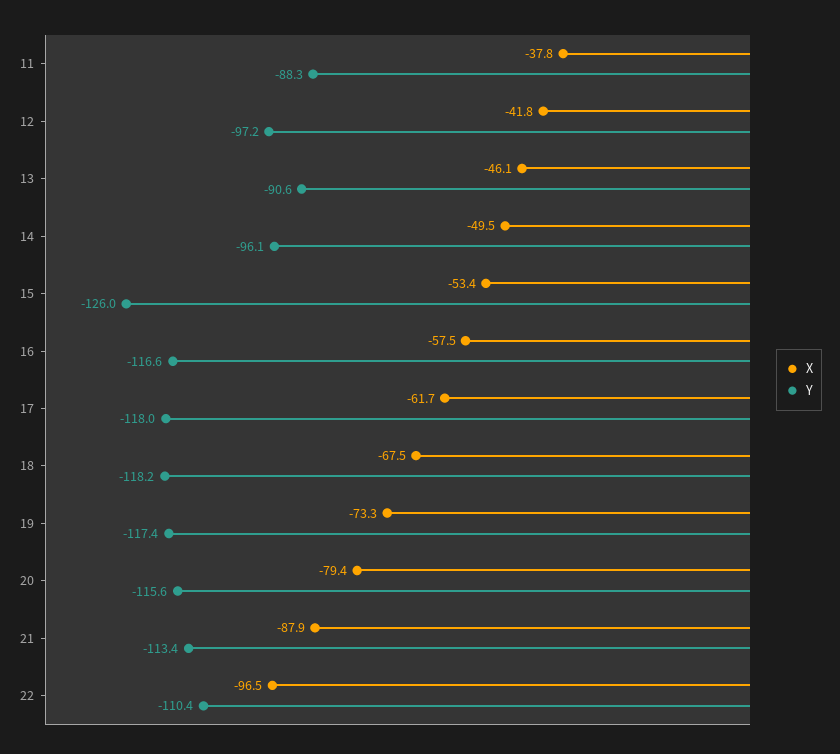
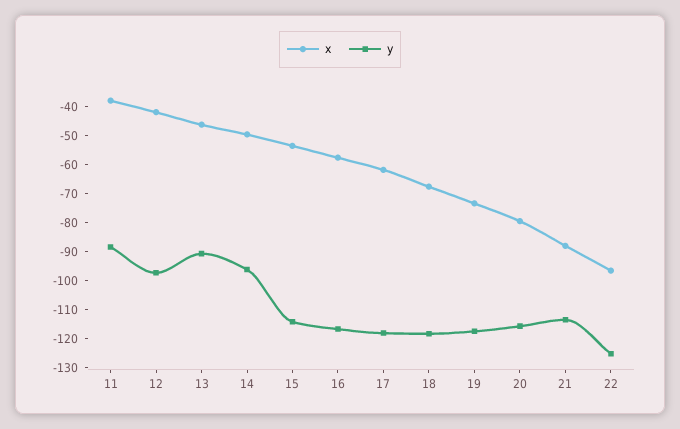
  {
    "X": {
      "11": -37.8,
      "12": -41.8,
      "13": -46.1,
      "14": -49.5,
      "15": -53.4,
      "16": -57.5,
      "17": -61.7,
      "18": -67.5,
      "19": -73.3,
      "20": -79.4,
      "21": -87.9,
      "22": -96.5
    },
    "Y": {
      "11": -88.3,
      "12": -97.2,
      "13": -90.6,
      "14": -96.1,
-     "15": -126,
+     "15": -115,
      "16": -116.6,
      "17": -118,
      "18": -118.2,
      "19": -117.4,
      "20": -115.6,
      "21": -113.4,
-     "22": -110.4
+     "22": -125
    }
  }

